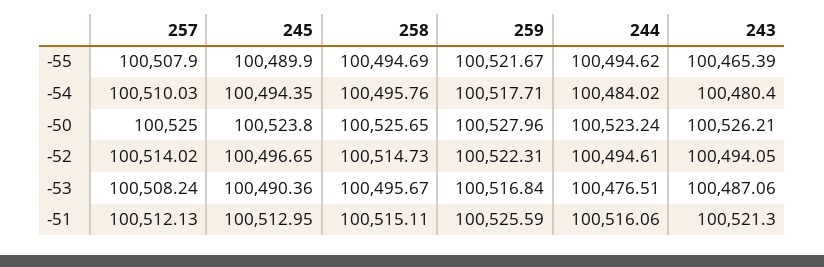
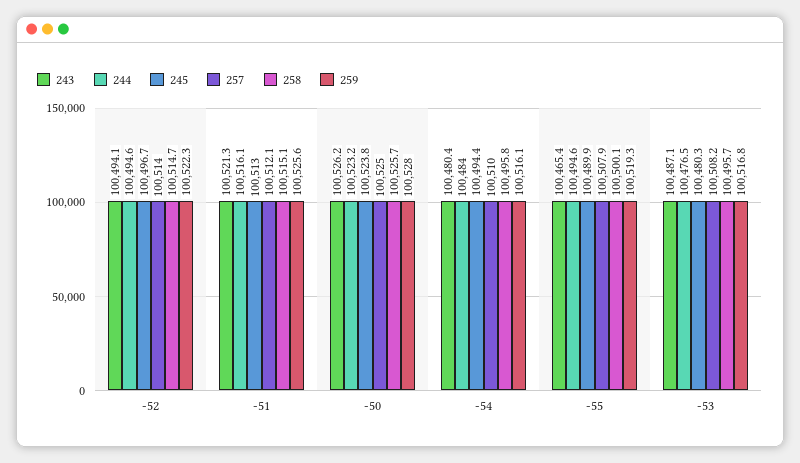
  {
    "257": {
      "-55": 100507.9,
      "-54": 100510.03,
      "-50": 100525,
      "-52": 100514.02,
      "-53": 100508.24,
      "-51": 100512.13
    },
    "245": {
      "-55": 100489.9,
      "-54": 100494.35,
      "-50": 100523.8,
      "-52": 100496.65,
-     "-53": 100490.36,
+     "-53": 100480.3,
      "-51": 100512.95
    },
    "258": {
-     "-55": 100494.69,
+     "-55": 100500.1,
      "-54": 100495.76,
      "-50": 100525.65,
      "-52": 100514.73,
      "-53": 100495.67,
      "-51": 100515.11
    },
    "259": {
-     "-55": 100521.67,
+     "-55": 100519.3,
-     "-54": 100517.71,
+     "-54": 100516.1,
      "-50": 100527.96,
      "-52": 100522.31,
      "-53": 100516.84,
      "-51": 100525.59
    },
    "244": {
      "-55": 100494.62,
      "-54": 100484.02,
      "-50": 100523.24,
      "-52": 100494.61,
      "-53": 100476.51,
      "-51": 100516.06
    },
    "243": {
      "-55": 100465.39,
      "-54": 100480.4,
      "-50": 100526.21,
      "-52": 100494.05,
      "-53": 100487.06,
      "-51": 100521.3
    }
  }

